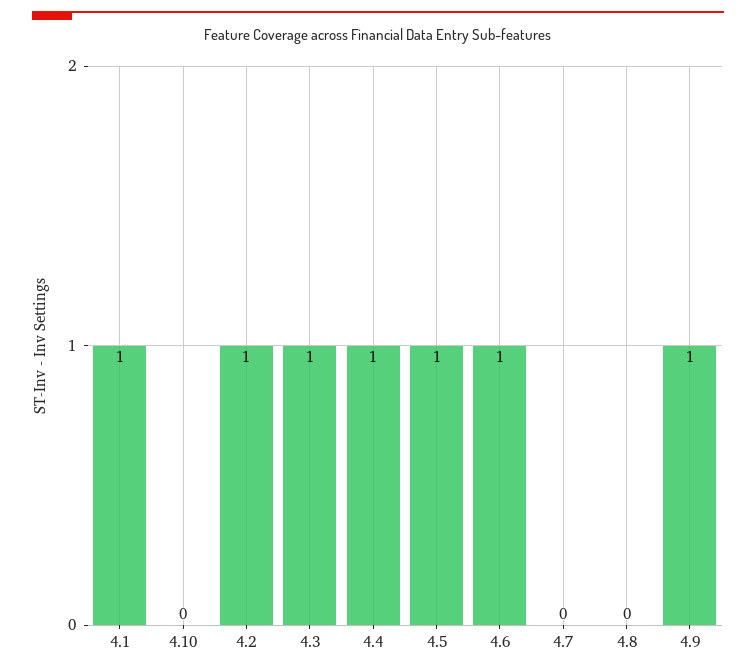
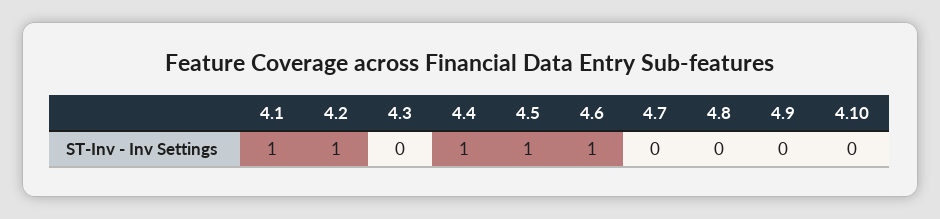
  {
    "4.1": 1,
    "4.10": 0,
    "4.2": 1,
-   "4.3": 1,
+   "4.3": 0,
    "4.4": 1,
    "4.5": 1,
    "4.6": 1,
    "4.7": 0,
    "4.8": 0,
-   "4.9": 1
+   "4.9": 0
  }

